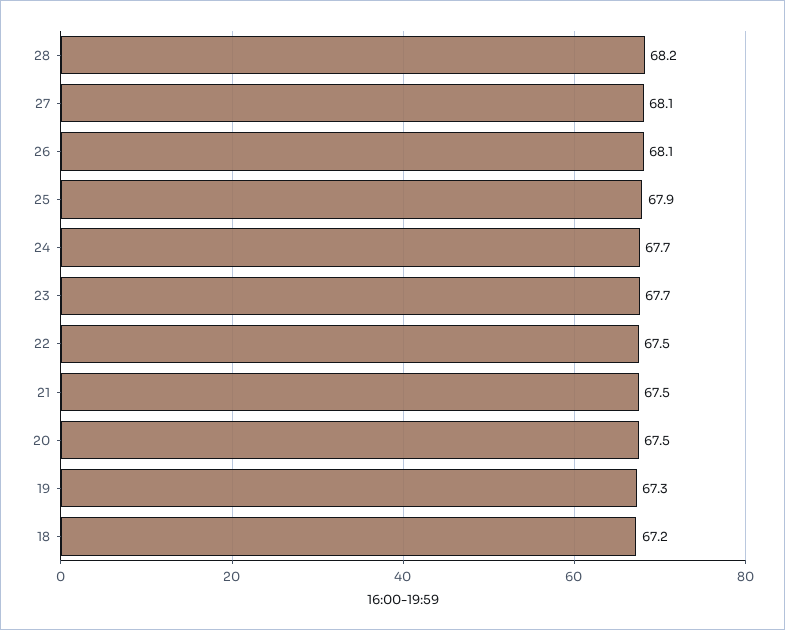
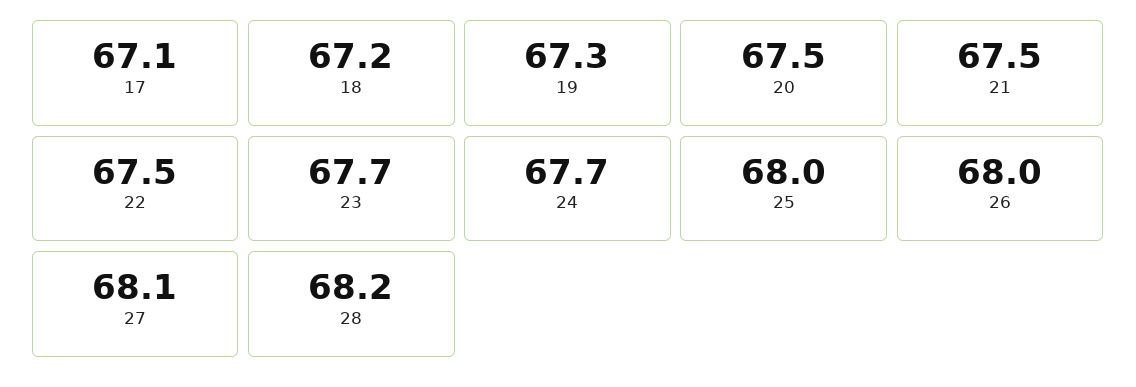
  {
    "28": 68.2,
    "27": 68.1,
-   "26": 68.1,
+   "26": 68,
-   "25": 67.9,
+   "25": 68,
    "24": 67.7,
    "23": 67.7,
    "22": 67.5,
    "21": 67.5,
    "20": 67.5,
    "19": 67.3,
-   "18": 67.2
+   "18": 67.2,
+   "17": 67.1
  }

